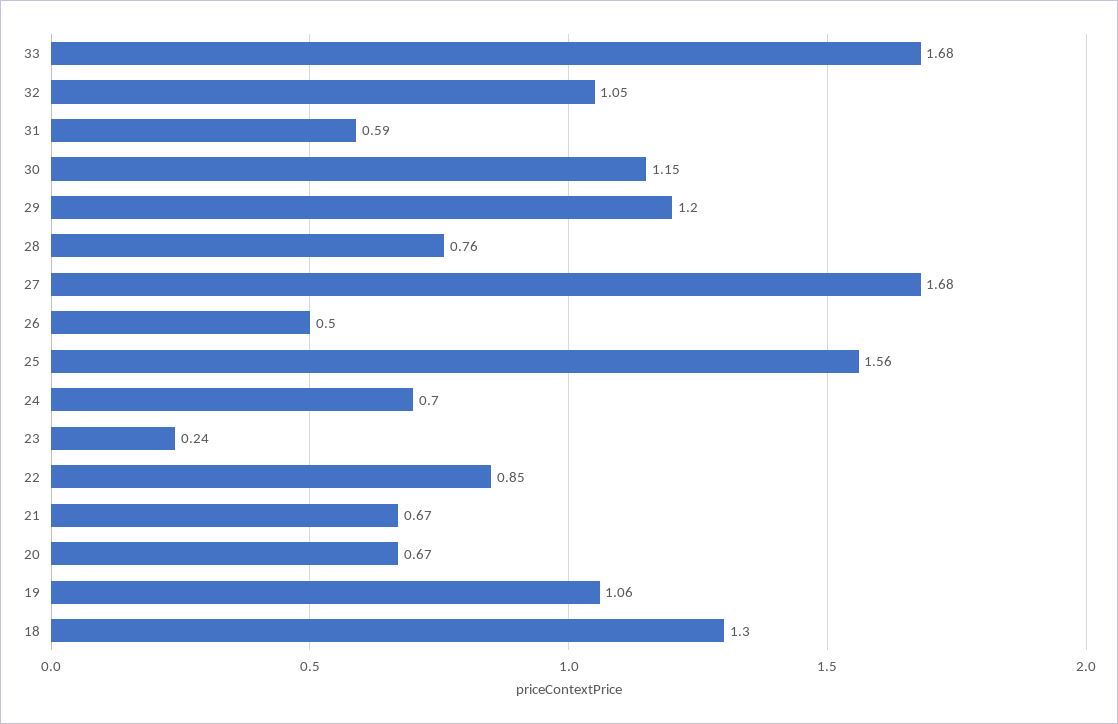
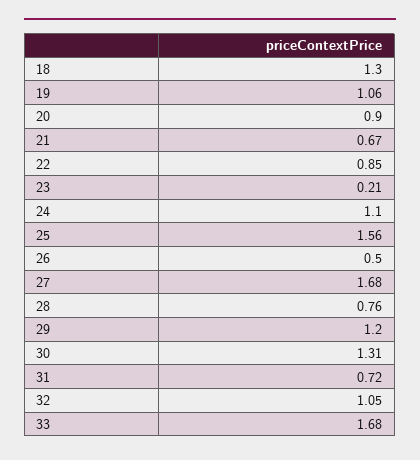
  {
    "33": 1.68,
    "32": 1.05,
-   "31": 0.59,
+   "31": 0.72,
-   "30": 1.15,
+   "30": 1.31,
    "29": 1.2,
    "28": 0.76,
    "27": 1.68,
    "26": 0.5,
    "25": 1.56,
-   "24": 0.7,
+   "24": 1.1,
-   "23": 0.24,
+   "23": 0.21,
    "22": 0.85,
    "21": 0.67,
-   "20": 0.67,
+   "20": 0.9,
    "19": 1.06,
    "18": 1.3
  }

